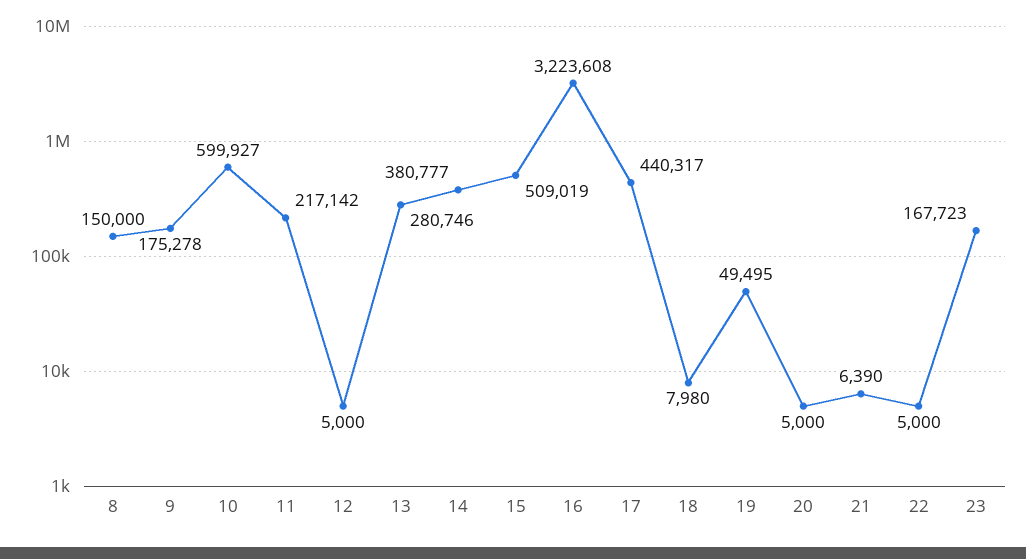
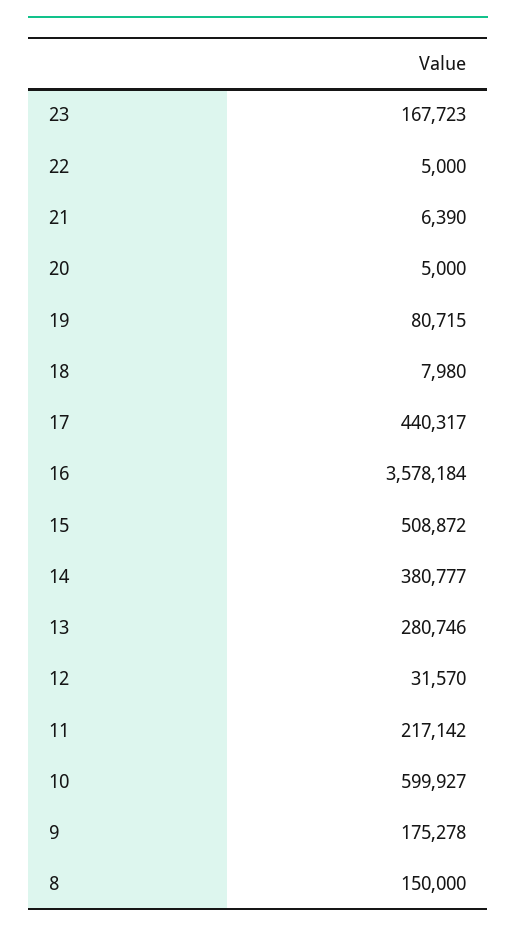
  {
    "8": 150000,
    "9": 175278,
    "10": 599927,
    "11": 217142,
-   "12": 5000,
+   "12": 31570,
    "13": 280746,
    "14": 380777,
-   "15": 509019,
+   "15": 508872,
-   "16": 3223608,
+   "16": 3578184,
    "17": 440317,
    "18": 7980,
-   "19": 49495,
+   "19": 80715,
    "20": 5000,
    "21": 6390,
    "22": 5000,
    "23": 167723
  }

